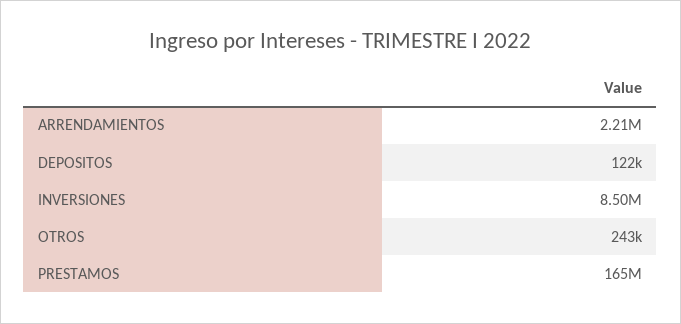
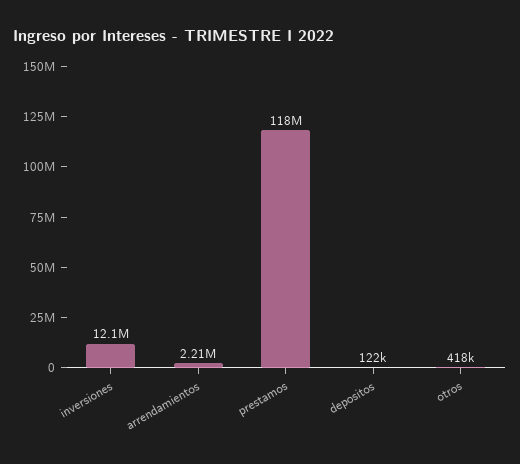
  {
    "ARRENDAMIENTOS": 2210000,
    "DEPOSITOS": 122000,
-   "INVERSIONES": 8500000,
+   "INVERSIONES": 12100000,
-   "OTROS": 243000,
+   "OTROS": 418000,
-   "PRESTAMOS": 165000000
+   "PRESTAMOS": 118000000
  }

